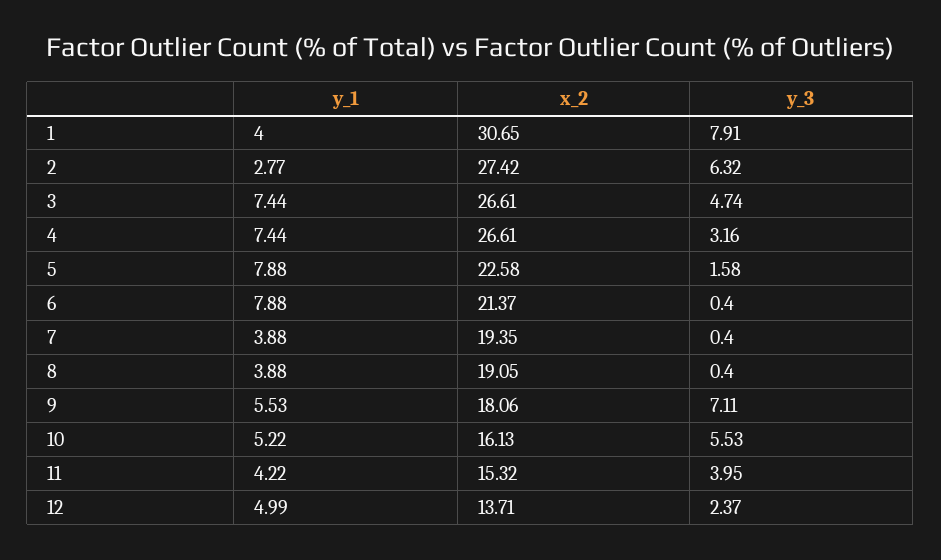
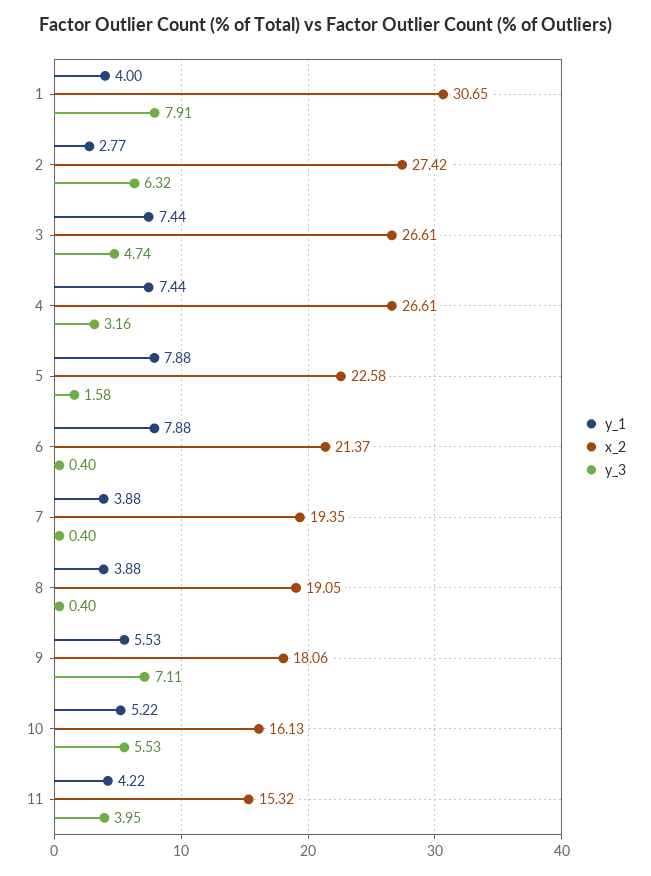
  {
    "y_1": {
      "1": 4,
      "2": 2.77,
      "3": 7.44,
      "4": 7.44,
      "5": 7.88,
      "6": 7.88,
      "7": 3.88,
      "8": 3.88,
      "9": 5.53,
      "10": 5.22,
-     "11": 4.22,
+     "11": 4.22
-     "12": 4.99
    },
    "x_2": {
      "1": 30.65,
      "2": 27.42,
      "3": 26.61,
      "4": 26.61,
      "5": 22.58,
      "6": 21.37,
      "7": 19.35,
      "8": 19.05,
      "9": 18.06,
      "10": 16.13,
-     "11": 15.32,
+     "11": 15.32
-     "12": 13.71
    },
    "y_3": {
      "1": 7.91,
      "2": 6.32,
      "3": 4.74,
      "4": 3.16,
      "5": 1.58,
      "6": 0.4,
      "7": 0.4,
      "8": 0.4,
      "9": 7.11,
      "10": 5.53,
-     "11": 3.95,
+     "11": 3.95
-     "12": 2.37
    }
  }

